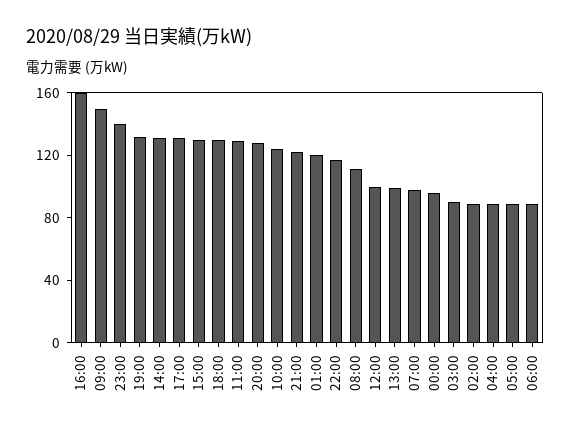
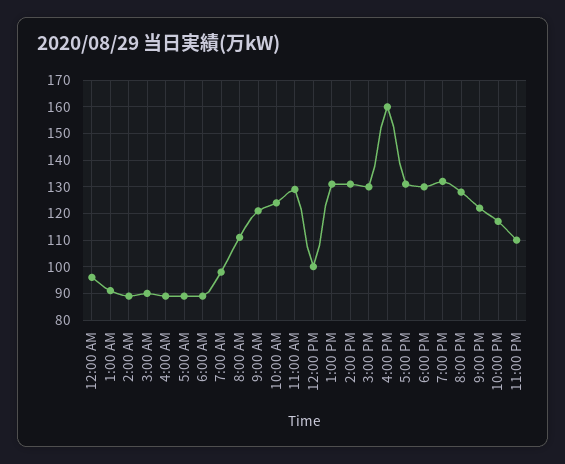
  {
    "16:00": 160,
-   "09:00": 150,
+   "09:00": 120,
-   "23:00": 140,
+   "23:00": 110,
    "19:00": 130,
    "14:00": 130,
    "17:00": 130,
    "15:00": 130,
    "18:00": 130,
    "11:00": 130,
    "20:00": 130,
    "10:00": 125,
    "21:00": 120,
-   "01:00": 120,
+   "01:00": 90,
    "22:00": 115,
    "08:00": 110,
    "12:00": 100,
-   "13:00": 100,
+   "13:00": 130,
    "07:00": 100,
    "00:00": 95,
    "03:00": 90,
    "02:00": 90,
    "04:00": 90,
    "05:00": 90,
    "06:00": 90
  }

